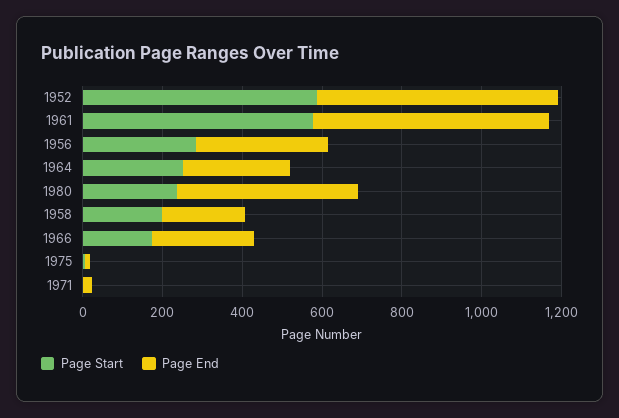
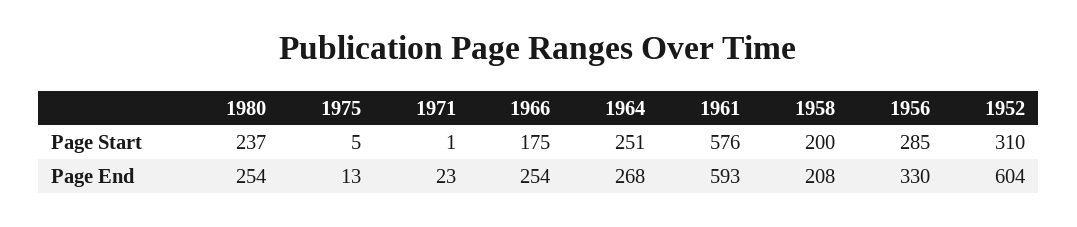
  {
    "Page Start": {
-     "1952": 600,
+     "1952": 310,
      "1961": 576,
      "1956": 285,
      "1964": 251,
      "1980": 237,
      "1958": 200,
      "1966": 175,
      "1975": 5,
      "1971": 1
    },
    "Page End": {
      "1952": 604,
      "1961": 593,
      "1956": 330,
      "1964": 268,
-     "1980": 450,
+     "1980": 254,
      "1958": 208,
      "1966": 254,
      "1975": 13,
      "1971": 23
    }
  }

